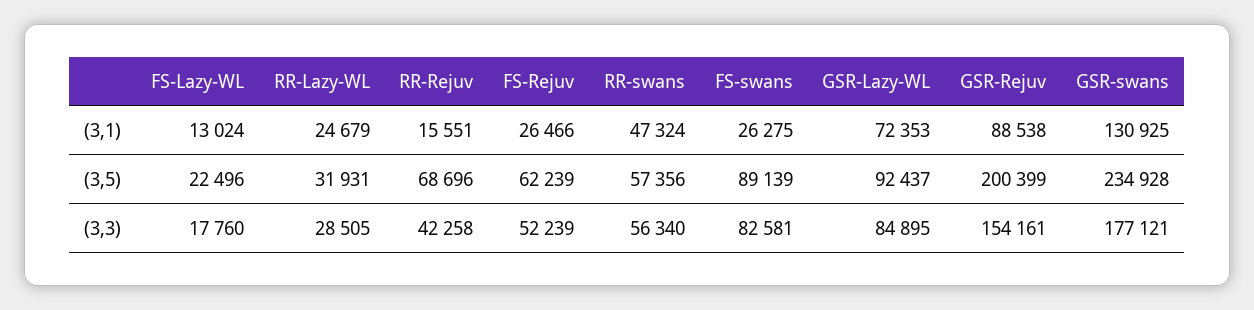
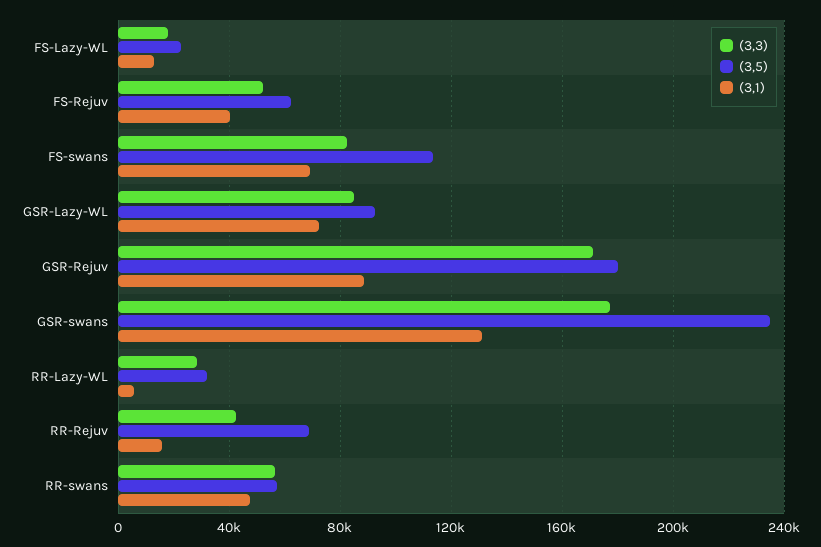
  {
    "(3,1)": {
      "FS-Lazy-WL": 13024,
-     "RR-Lazy-WL": 24679,
+     "RR-Lazy-WL": 5000,
      "RR-Rejuv": 15551,
-     "FS-Rejuv": 26466,
+     "FS-Rejuv": 40000,
      "RR-swans": 47324,
-     "FS-swans": 26275,
+     "FS-swans": 70000,
      "GSR-Lazy-WL": 72353,
      "GSR-Rejuv": 88538,
      "GSR-swans": 130925
    },
    "(3,5)": {
      "FS-Lazy-WL": 22496,
      "RR-Lazy-WL": 31931,
      "RR-Rejuv": 68696,
      "FS-Rejuv": 62239,
      "RR-swans": 57356,
-     "FS-swans": 89139,
+     "FS-swans": 115000,
      "GSR-Lazy-WL": 92437,
-     "GSR-Rejuv": 200399,
+     "GSR-Rejuv": 180000,
      "GSR-swans": 234928
    },
    "(3,3)": {
      "FS-Lazy-WL": 17760,
      "RR-Lazy-WL": 28505,
      "RR-Rejuv": 42258,
      "FS-Rejuv": 52239,
      "RR-swans": 56340,
      "FS-swans": 82581,
      "GSR-Lazy-WL": 84895,
-     "GSR-Rejuv": 154161,
+     "GSR-Rejuv": 170000,
      "GSR-swans": 177121
    }
  }

